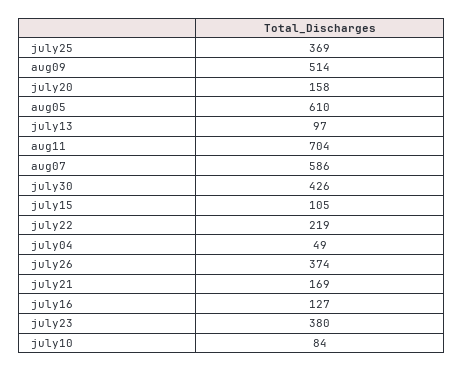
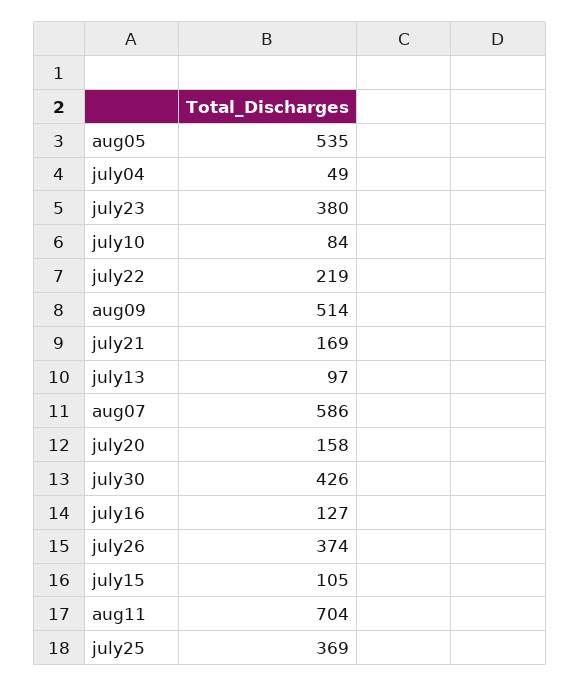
  {
    "july25": 369,
    "aug09": 514,
    "july20": 158,
-   "aug05": 610,
+   "aug05": 535,
    "july13": 97,
    "aug11": 704,
    "aug07": 586,
    "july30": 426,
    "july15": 105,
    "july22": 219,
    "july04": 49,
    "july26": 374,
    "july21": 169,
    "july16": 127,
    "july23": 380,
    "july10": 84
  }

